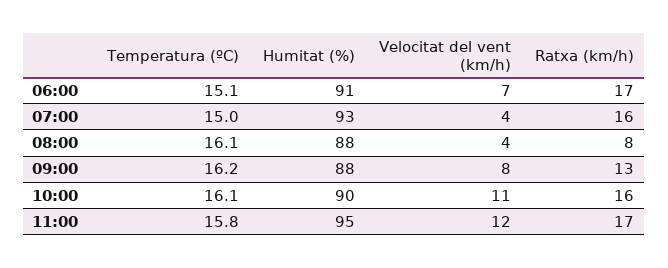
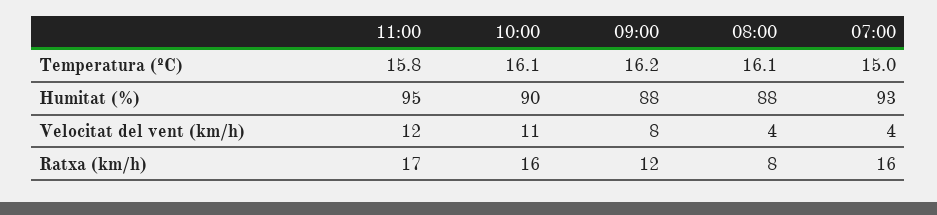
  {
    "Temperatura (ºC)": {
-     "06:00": 15.1,
      "07:00": 15,
      "08:00": 16.1,
      "09:00": 16.2,
      "10:00": 16.1,
      "11:00": 15.8
    },
    "Humitat (%)": {
-     "06:00": 91,
      "07:00": 93,
      "08:00": 88,
      "09:00": 88,
      "10:00": 90,
      "11:00": 95
    },
    "Velocitat del vent (km/h)": {
-     "06:00": 7,
      "07:00": 4,
      "08:00": 4,
      "09:00": 8,
      "10:00": 11,
      "11:00": 12
    },
    "Ratxa (km/h)": {
-     "06:00": 17,
      "07:00": 16,
      "08:00": 8,
-     "09:00": 13,
+     "09:00": 12,
      "10:00": 16,
      "11:00": 17
    }
  }

